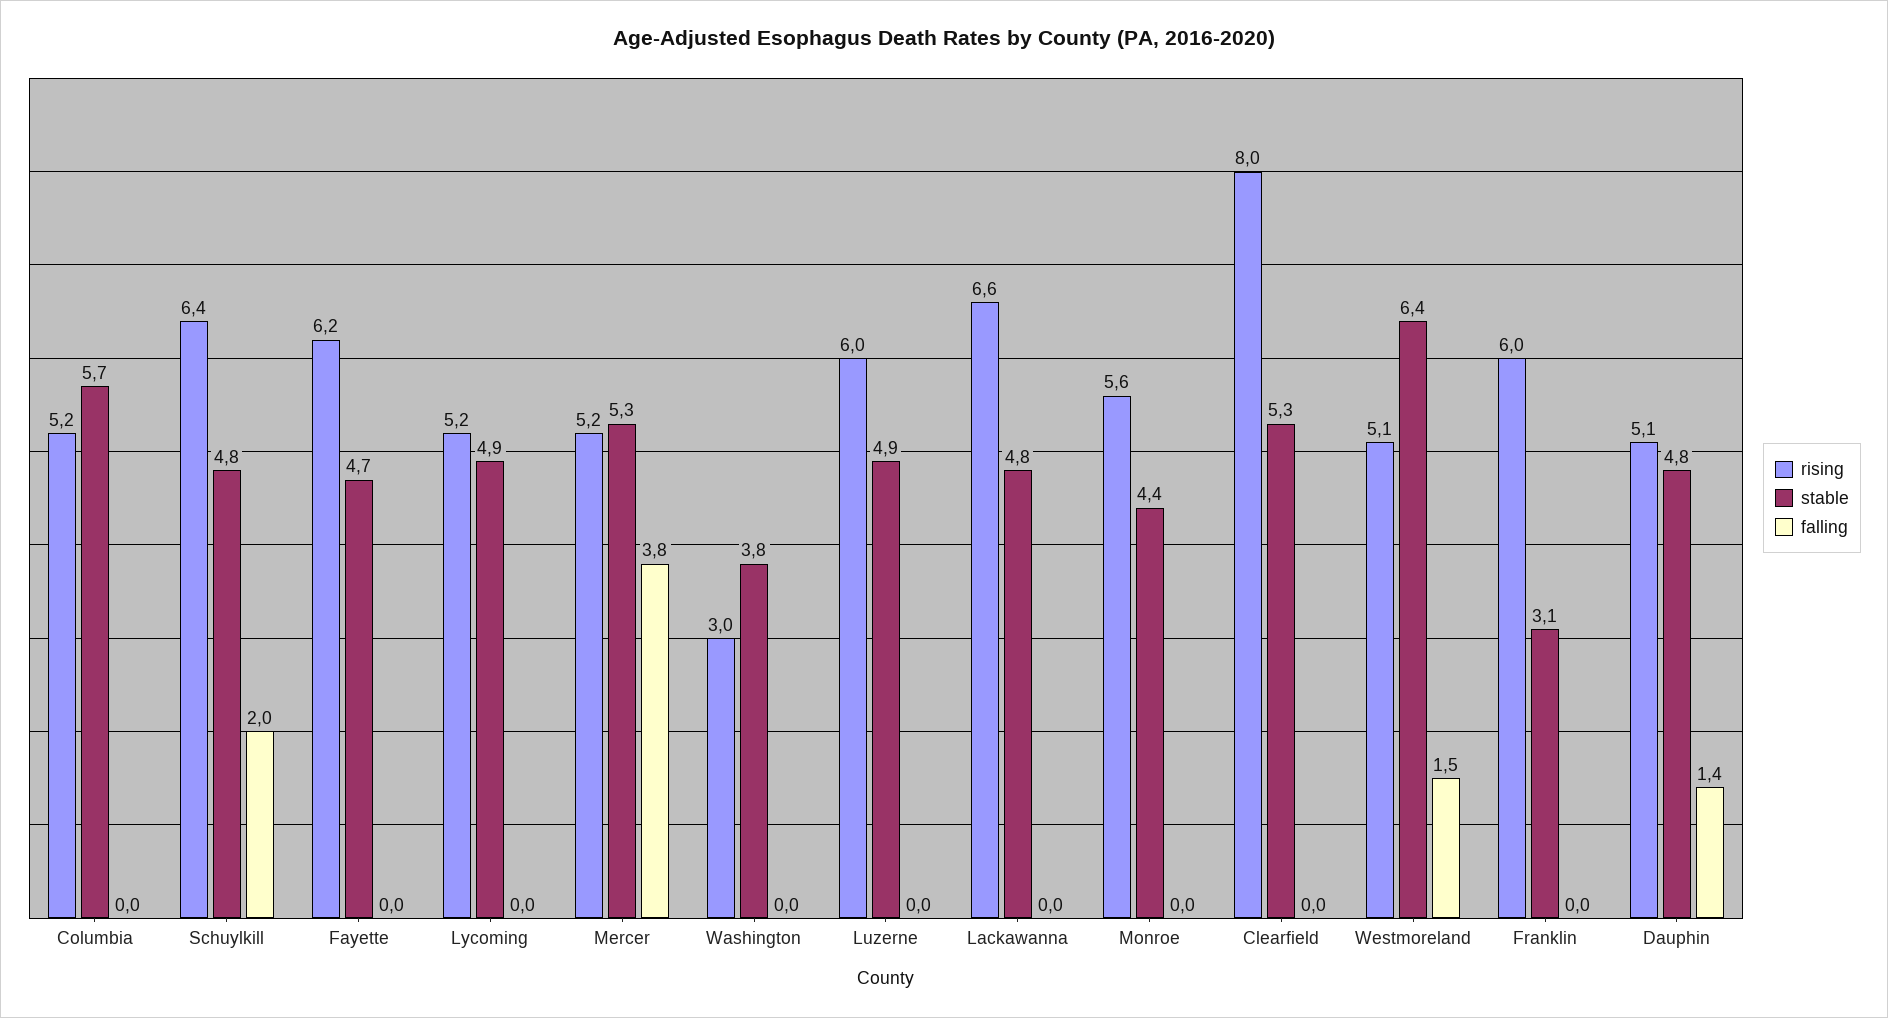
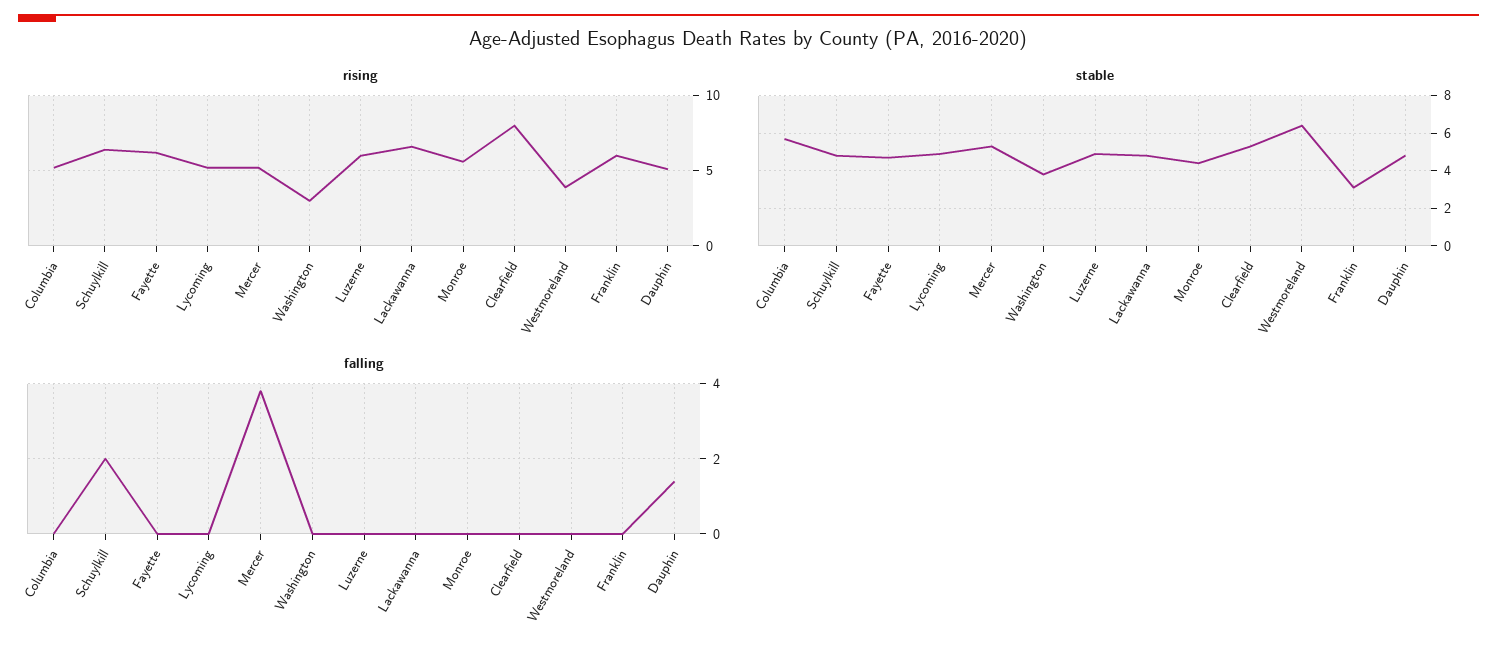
  {
    "rising": {
      "Columbia": 5.2,
      "Schuylkill": 6.4,
      "Fayette": 6.2,
      "Lycoming": 5.2,
      "Mercer": 5.2,
      "Washington": 3,
      "Luzerne": 6,
      "Lackawanna": 6.6,
      "Monroe": 5.6,
      "Clearfield": 8,
-     "Westmoreland": 5.1,
+     "Westmoreland": 4,
      "Franklin": 6,
      "Dauphin": 5.1
    },
    "stable": {
      "Columbia": 5.7,
      "Schuylkill": 4.8,
      "Fayette": 4.7,
      "Lycoming": 4.9,
      "Mercer": 5.3,
      "Washington": 3.8,
      "Luzerne": 4.9,
      "Lackawanna": 4.8,
      "Monroe": 4.4,
      "Clearfield": 5.3,
      "Westmoreland": 6.4,
      "Franklin": 3.1,
      "Dauphin": 4.8
    },
    "falling": {
      "Columbia": 0,
      "Schuylkill": 2,
      "Fayette": 0,
      "Lycoming": 0,
      "Mercer": 3.8,
      "Washington": 0,
      "Luzerne": 0,
      "Lackawanna": 0,
      "Monroe": 0,
      "Clearfield": 0,
-     "Westmoreland": 1.5,
+     "Westmoreland": 0,
      "Franklin": 0,
      "Dauphin": 1.4
    }
  }

